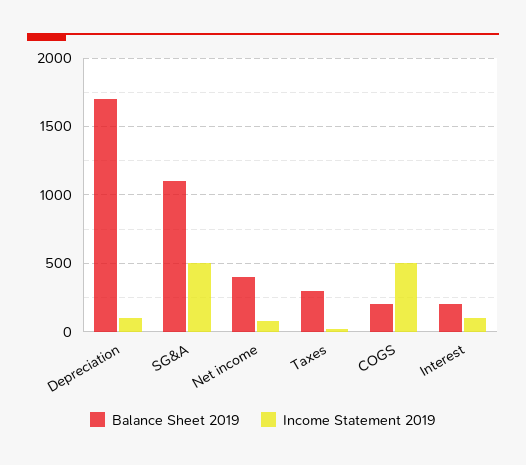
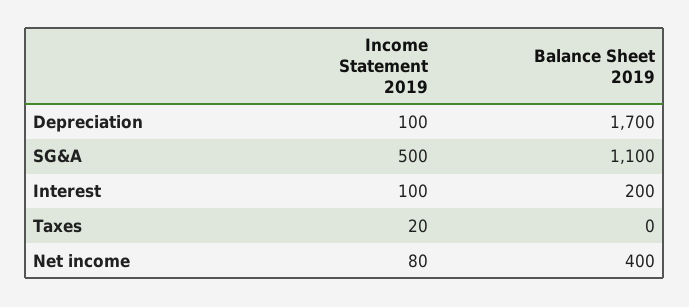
  {
    "Balance Sheet 2019": {
      "Depreciation": 1700,
      "SG&A": 1100,
      "Net income": 400,
-     "Taxes": 300,
+     "Taxes": 0,
-     "COGS": 200,
      "Interest": 200
    },
    "Income Statement 2019": {
      "Depreciation": 100,
      "SG&A": 500,
      "Net income": 80,
      "Taxes": 20,
-     "COGS": 500,
      "Interest": 100
    }
  }

